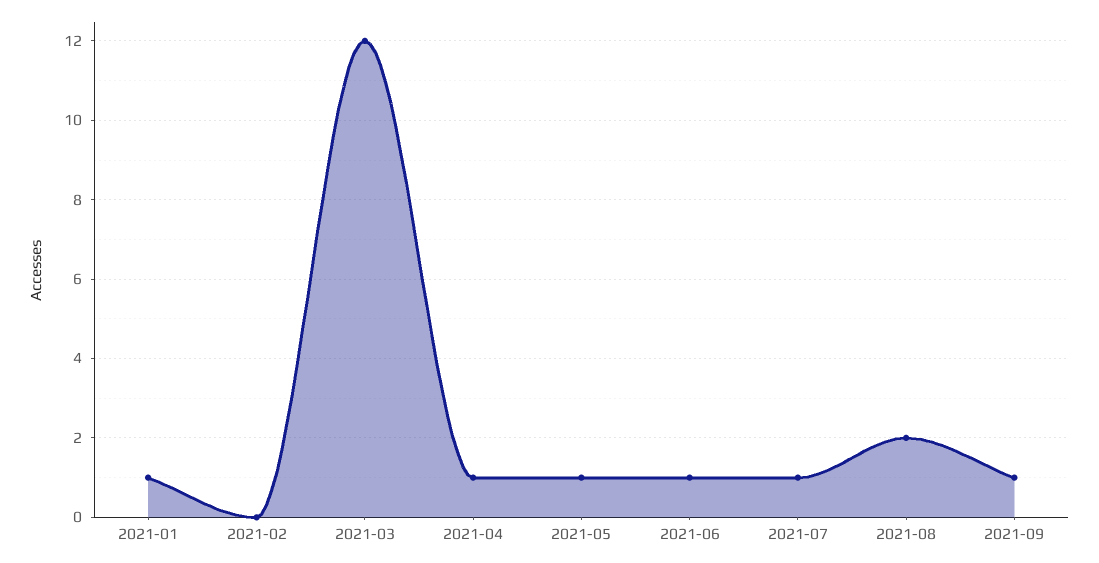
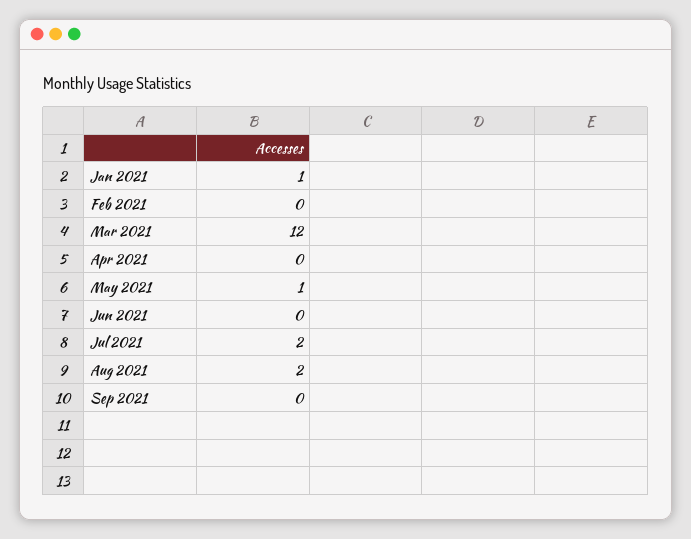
  {
    "2021-01": 1,
    "2021-02": 0,
    "2021-03": 12,
-   "2021-04": 1,
+   "2021-04": 0,
    "2021-05": 1,
-   "2021-06": 1,
+   "2021-06": 0,
-   "2021-07": 1,
+   "2021-07": 2,
    "2021-08": 2,
-   "2021-09": 1
+   "2021-09": 0
  }

